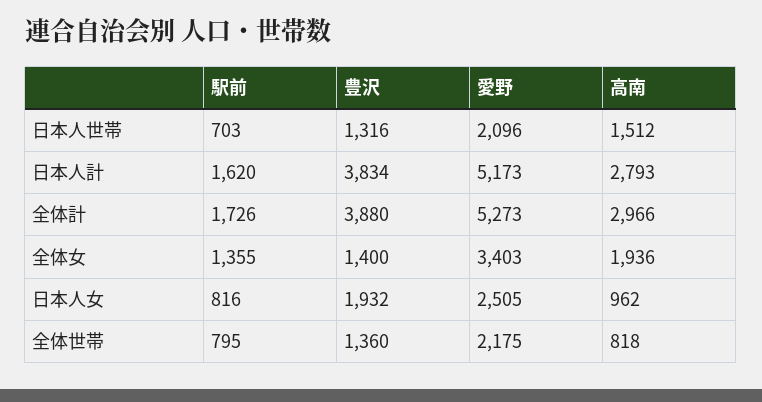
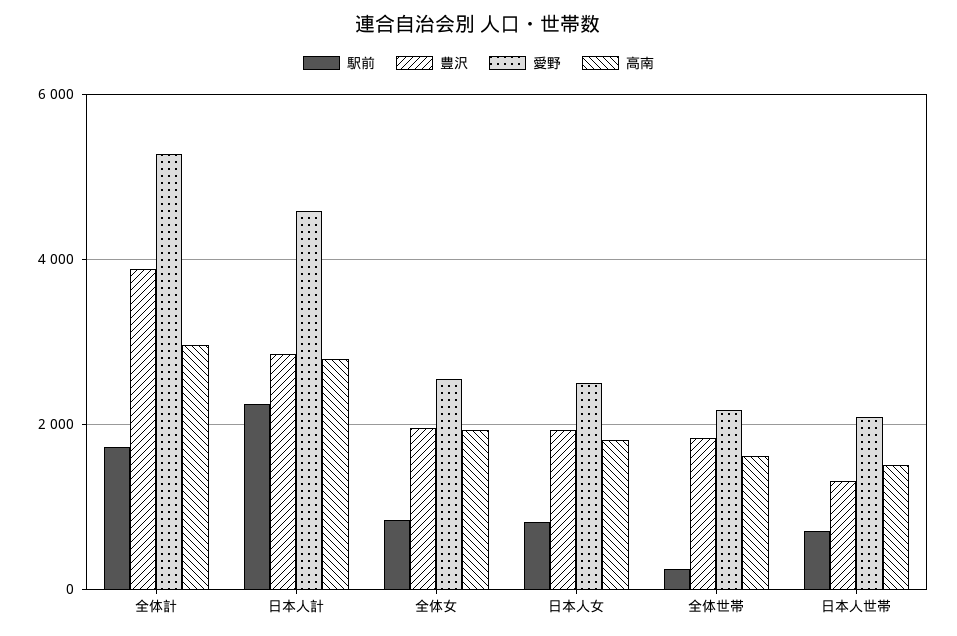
  {
    "駅前": {
      "日本人世帯": 703,
-     "日本人計": 1620,
+     "日本人計": 2200,
      "全体計": 1726,
-     "全体女": 1355,
+     "全体女": 800,
      "日本人女": 816,
-     "全体世帯": 795
+     "全体世帯": 200
    },
    "豊沢": {
      "日本人世帯": 1316,
-     "日本人計": 3834,
+     "日本人計": 2800,
      "全体計": 3880,
-     "全体女": 1400,
+     "全体女": 2000,
      "日本人女": 1932,
-     "全体世帯": 1360
+     "全体世帯": 1800
    },
    "愛野": {
      "日本人世帯": 2096,
-     "日本人計": 5173,
+     "日本人計": 4600,
      "全体計": 5273,
-     "全体女": 3403,
+     "全体女": 2600,
      "日本人女": 2505,
      "全体世帯": 2175
    },
    "高南": {
      "日本人世帯": 1512,
      "日本人計": 2793,
      "全体計": 2966,
      "全体女": 1936,
-     "日本人女": 962,
+     "日本人女": 1800,
-     "全体世帯": 818
+     "全体世帯": 1600
    }
  }

